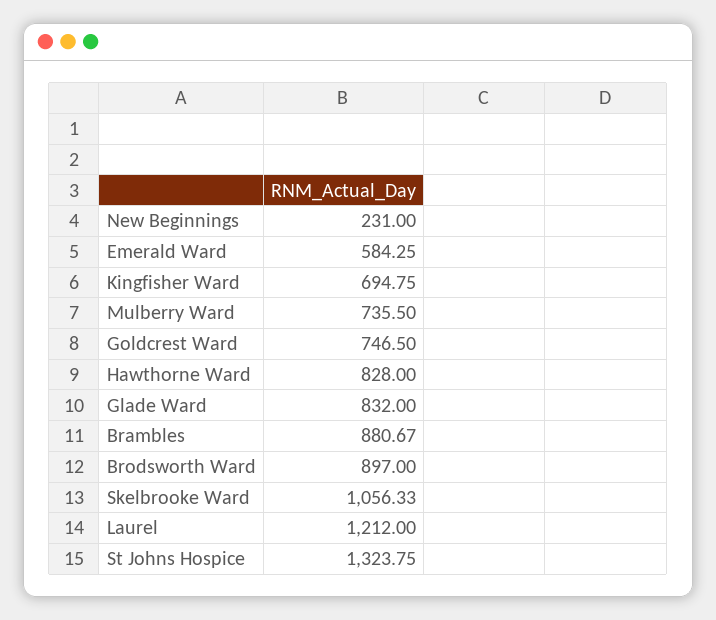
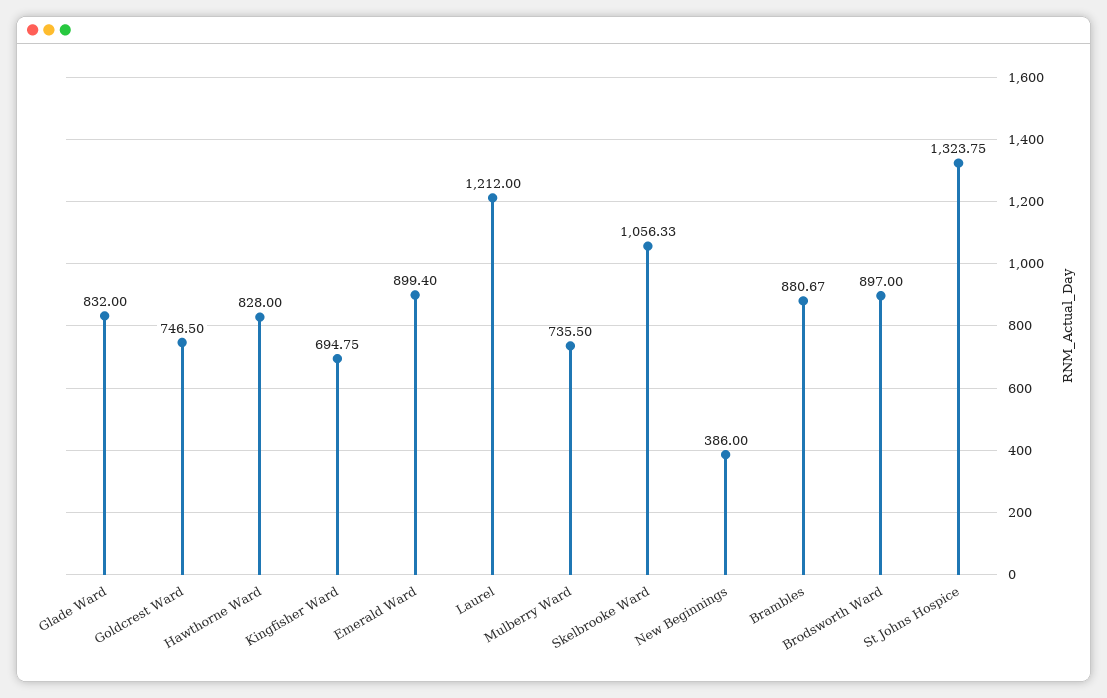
  {
-   "New Beginnings": 231,
+   "New Beginnings": 386,
-   "Emerald Ward": 584.25,
+   "Emerald Ward": 899.4,
    "Kingfisher Ward": 694.75,
    "Mulberry Ward": 735.5,
    "Goldcrest Ward": 746.5,
    "Hawthorne Ward": 828,
    "Glade Ward": 832,
    "Brambles": 880.67,
    "Brodsworth Ward": 897,
    "Skelbrooke Ward": 1056.33,
    "Laurel": 1212,
    "St Johns Hospice": 1323.75
  }

